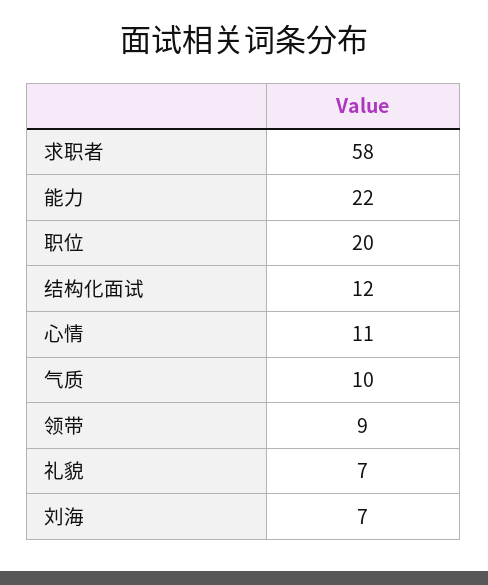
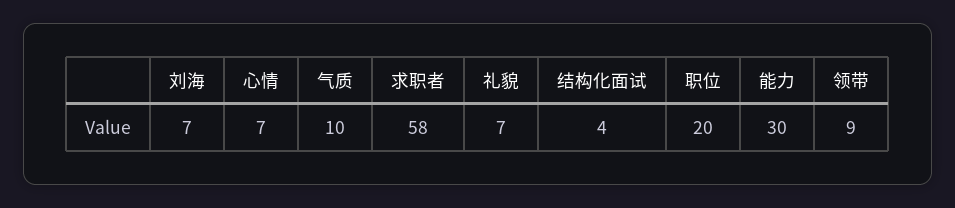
  {
    "求职者": 58,
-   "能力": 22,
+   "能力": 30,
    "职位": 20,
-   "结构化面试": 12,
+   "结构化面试": 4,
-   "心情": 11,
+   "心情": 7,
    "气质": 10,
    "领带": 9,
    "礼貌": 7,
    "刘海": 7
  }

